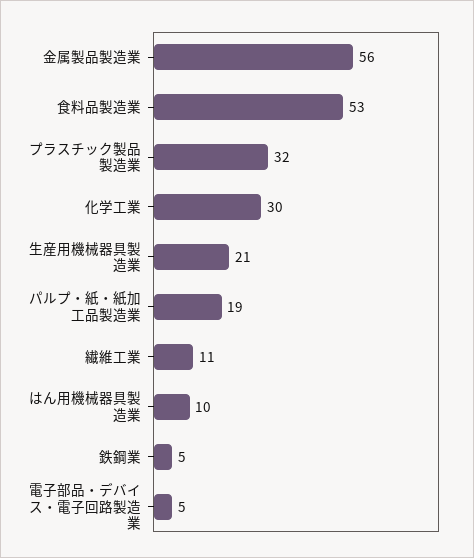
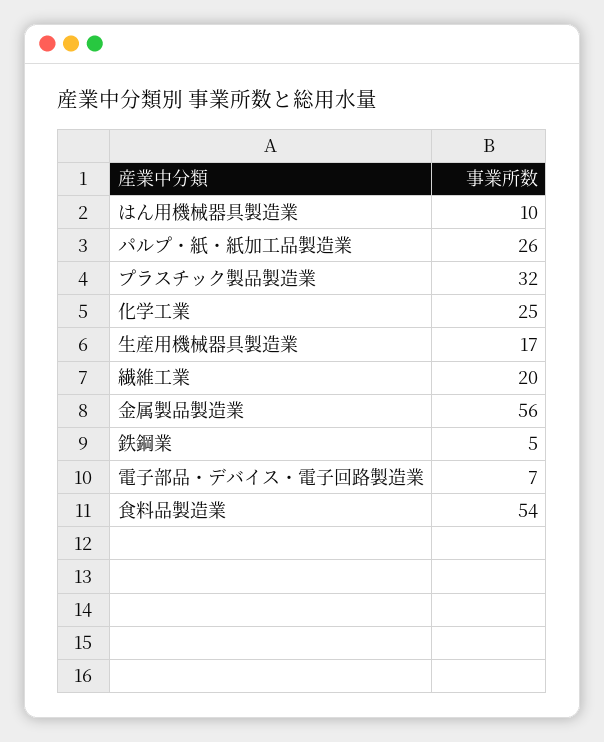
  {
    "金属製品製造業": 56,
-   "食料品製造業": 53,
+   "食料品製造業": 54,
    "プラスチック製品製造業": 32,
-   "化学工業": 30,
+   "化学工業": 25,
-   "生産用機械器具製造業": 21,
+   "生産用機械器具製造業": 17,
-   "パルプ・紙・紙加工品製造業": 19,
+   "パルプ・紙・紙加工品製造業": 26,
-   "繊維工業": 11,
+   "繊維工業": 20,
    "はん用機械器具製造業": 10,
    "鉄鋼業": 5,
-   "電子部品・デバイス・電子回路製造業": 5
+   "電子部品・デバイス・電子回路製造業": 7
  }

